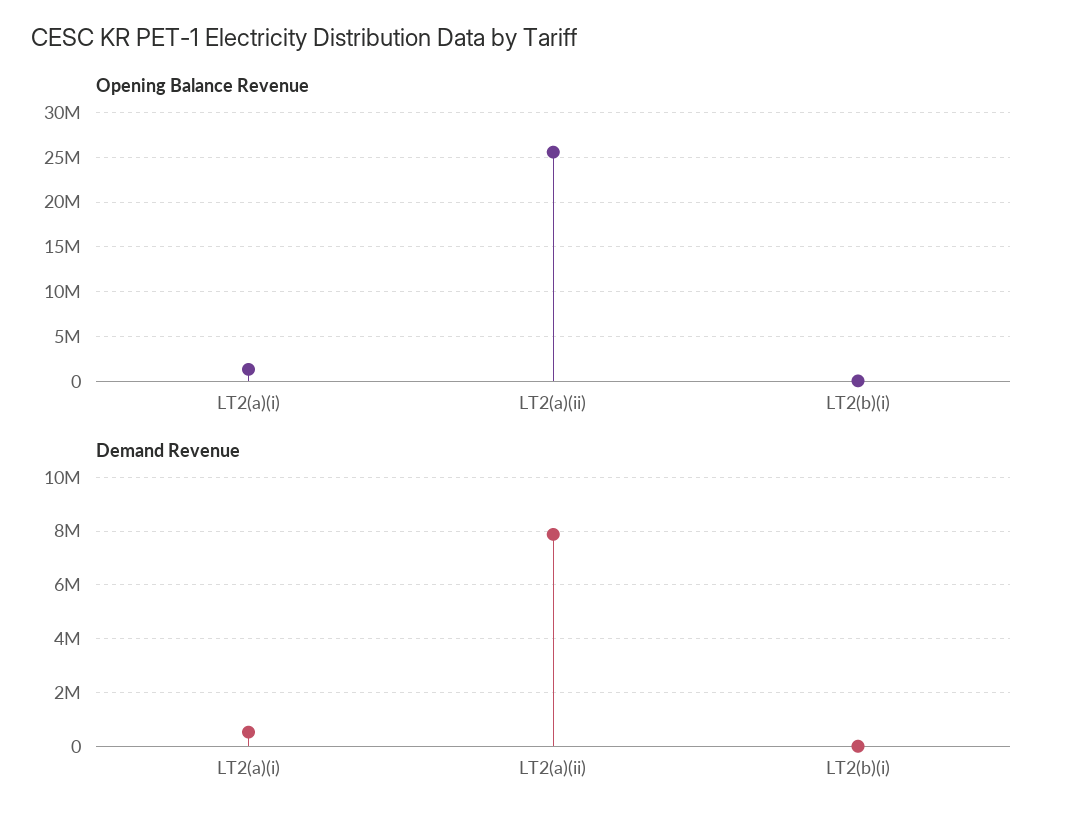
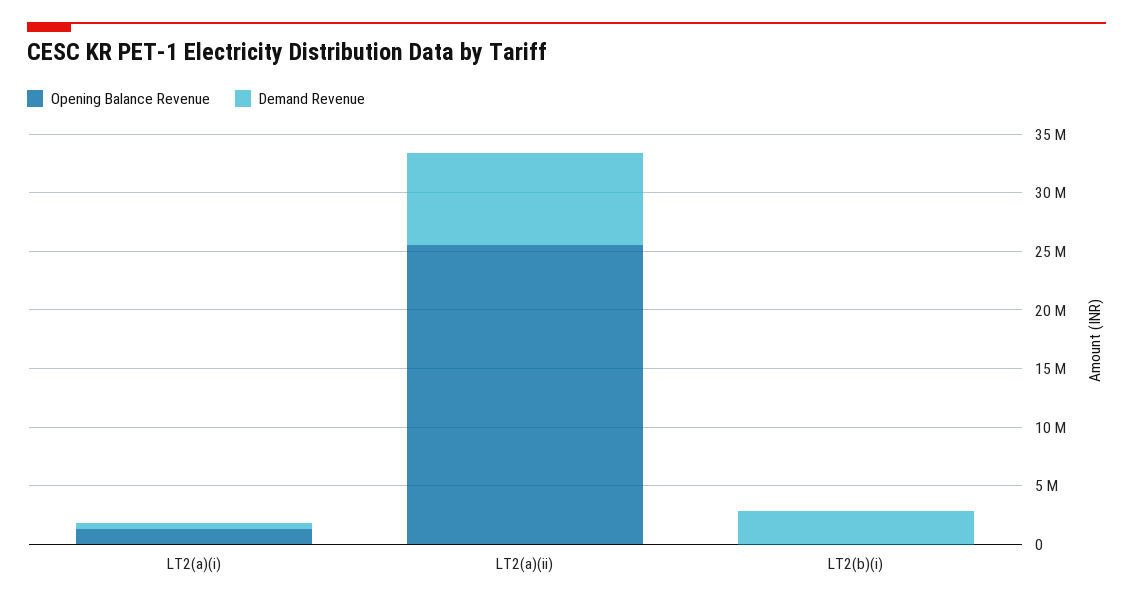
  {
    "Opening Balance Revenue": {
      "LT2(a)(i)": 1000000,
      "LT2(a)(ii)": 26000000,
      "LT2(b)(i)": 0
    },
    "Demand Revenue": {
      "LT2(a)(i)": 500000,
      "LT2(a)(ii)": 8000000,
-     "LT2(b)(i)": 0
+     "LT2(b)(i)": 3000000
    }
  }

